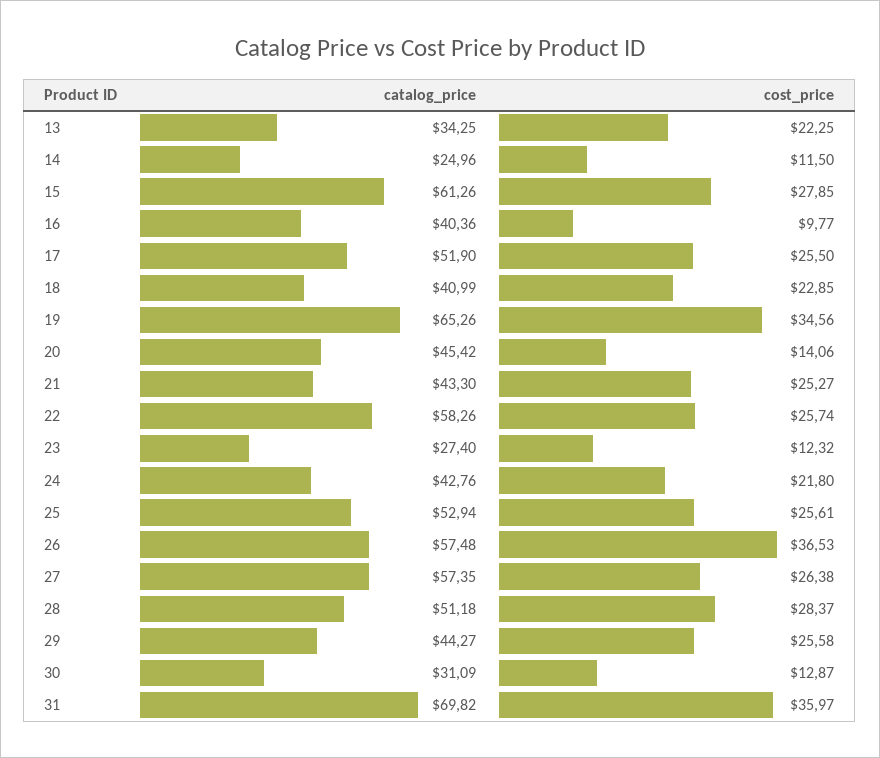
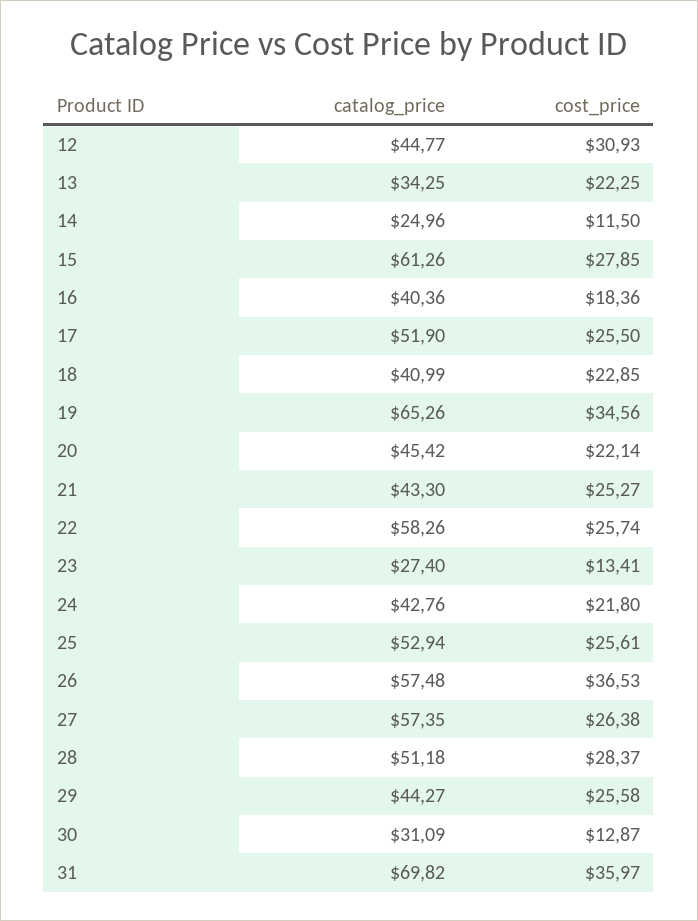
  {
    "catalog_price": {
      "13": 34.25,
      "14": 24.96,
      "15": 61.26,
      "16": 40.36,
      "17": 51.9,
      "18": 40.99,
      "19": 65.26,
      "20": 45.42,
      "21": 43.3,
      "22": 58.26,
      "23": 27.4,
      "24": 42.76,
      "25": 52.94,
      "26": 57.48,
      "27": 57.35,
      "28": 51.18,
      "29": 44.27,
      "30": 31.09,
-     "31": 69.82
+     "31": 69.82,
+     "12": 44.77
    },
    "cost_price": {
      "13": 22.25,
      "14": 11.5,
      "15": 27.85,
-     "16": 9.77,
+     "16": 18.36,
      "17": 25.5,
      "18": 22.85,
      "19": 34.56,
-     "20": 14.06,
+     "20": 22.14,
      "21": 25.27,
      "22": 25.74,
-     "23": 12.32,
+     "23": 13.41,
      "24": 21.8,
      "25": 25.61,
      "26": 36.53,
      "27": 26.38,
      "28": 28.37,
      "29": 25.58,
      "30": 12.87,
-     "31": 35.97
+     "31": 35.97,
+     "12": 30.93
    }
  }

